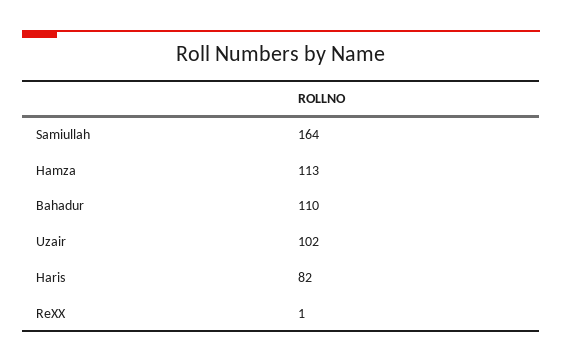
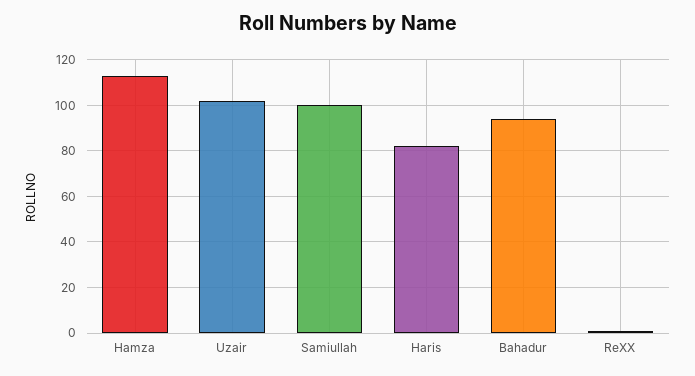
  {
-   "Samiullah": 164,
+   "Samiullah": 100,
    "Hamza": 113,
-   "Bahadur": 110,
+   "Bahadur": 95,
    "Uzair": 102,
    "Haris": 82,
    "ReXX": 1
  }

